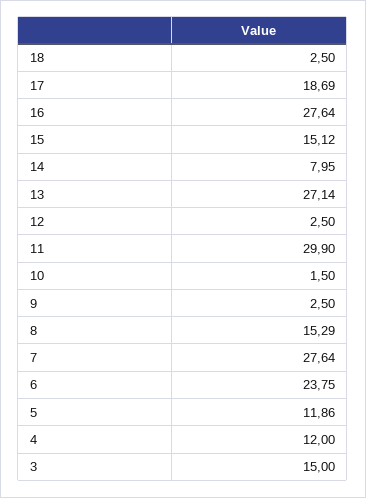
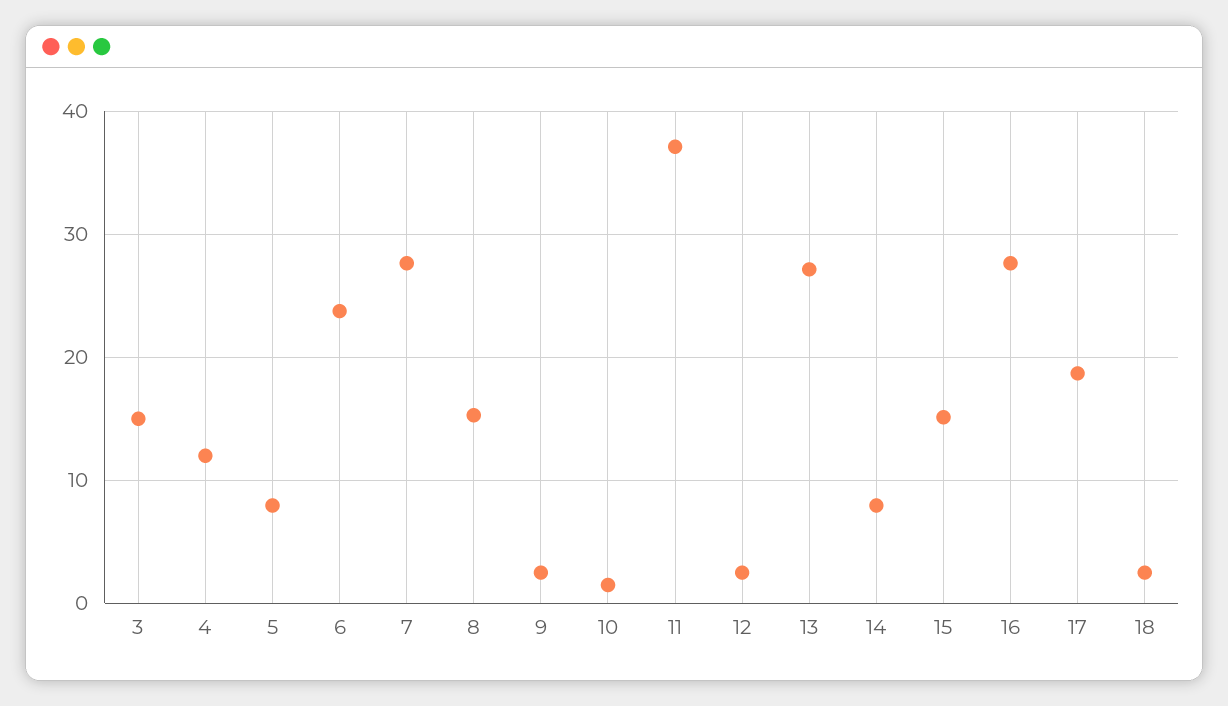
  {
    "18": 2.5,
    "17": 18.69,
    "16": 27.64,
    "15": 15.12,
    "14": 7.95,
    "13": 27.14,
    "12": 2.5,
-   "11": 29.9,
+   "11": 37,
    "10": 1.5,
    "9": 2.5,
    "8": 15.29,
    "7": 27.64,
    "6": 23.75,
-   "5": 11.86,
+   "5": 8,
    "4": 12,
    "3": 15
  }

